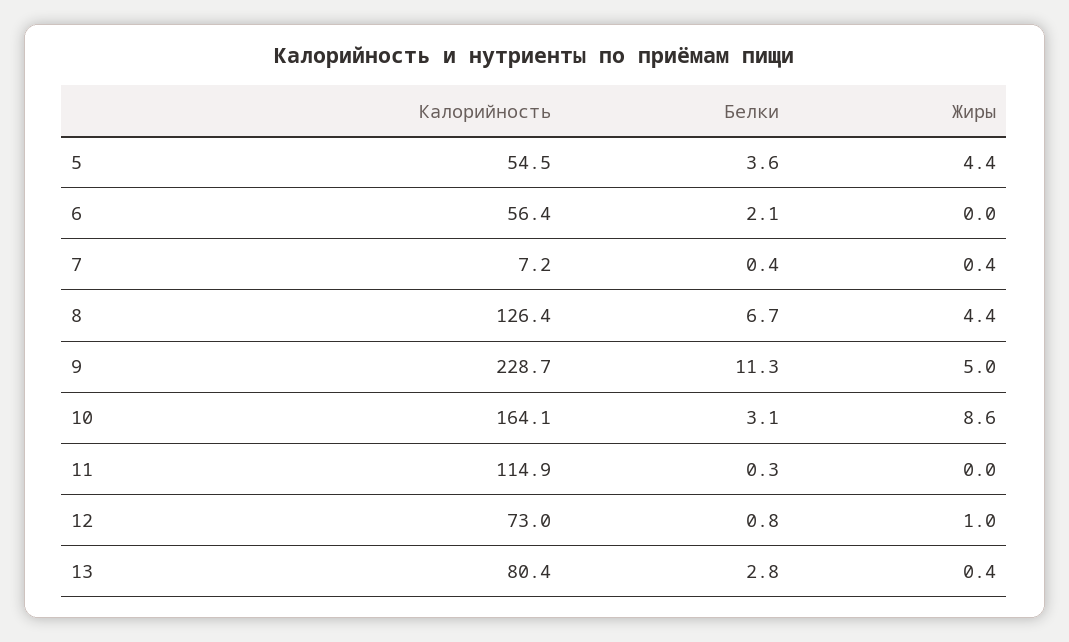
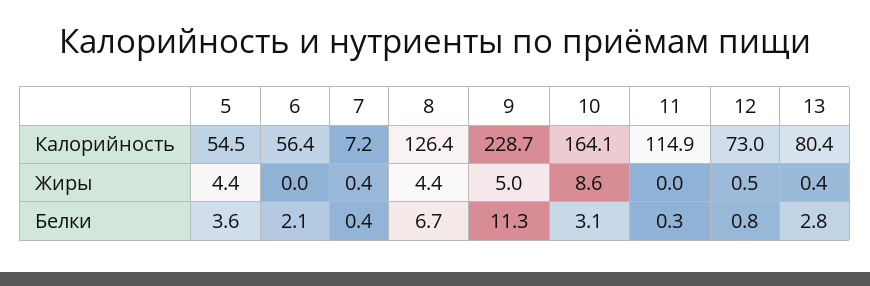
  {
    "Калорийность": {
      "5": 54.5,
      "6": 56.4,
      "7": 7.2,
      "8": 126.4,
      "9": 228.7,
      "10": 164.1,
      "11": 114.9,
      "12": 73,
      "13": 80.4
    },
    "Белки": {
      "5": 3.6,
      "6": 2.1,
      "7": 0.4,
      "8": 6.7,
      "9": 11.3,
      "10": 3.1,
      "11": 0.3,
      "12": 0.8,
      "13": 2.8
    },
    "Жиры": {
      "5": 4.4,
      "6": 0,
      "7": 0.4,
      "8": 4.4,
      "9": 5,
      "10": 8.6,
      "11": 0,
-     "12": 1,
+     "12": 0.5,
      "13": 0.4
    }
  }

